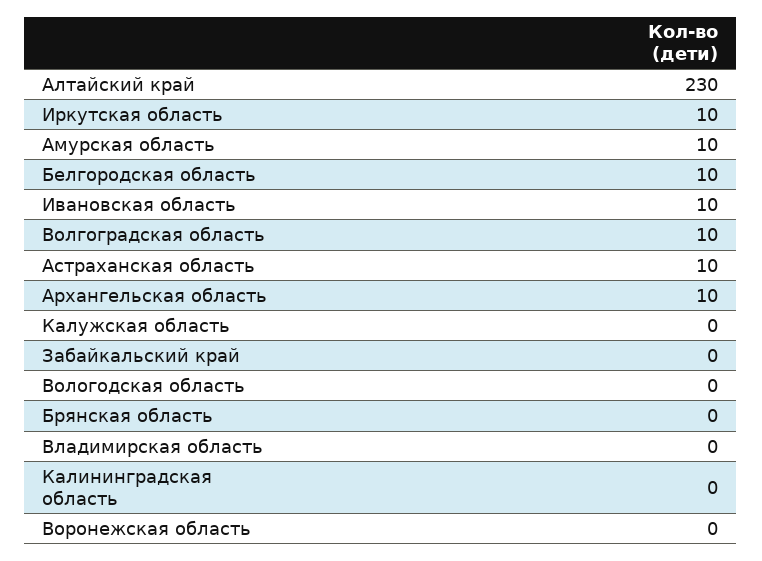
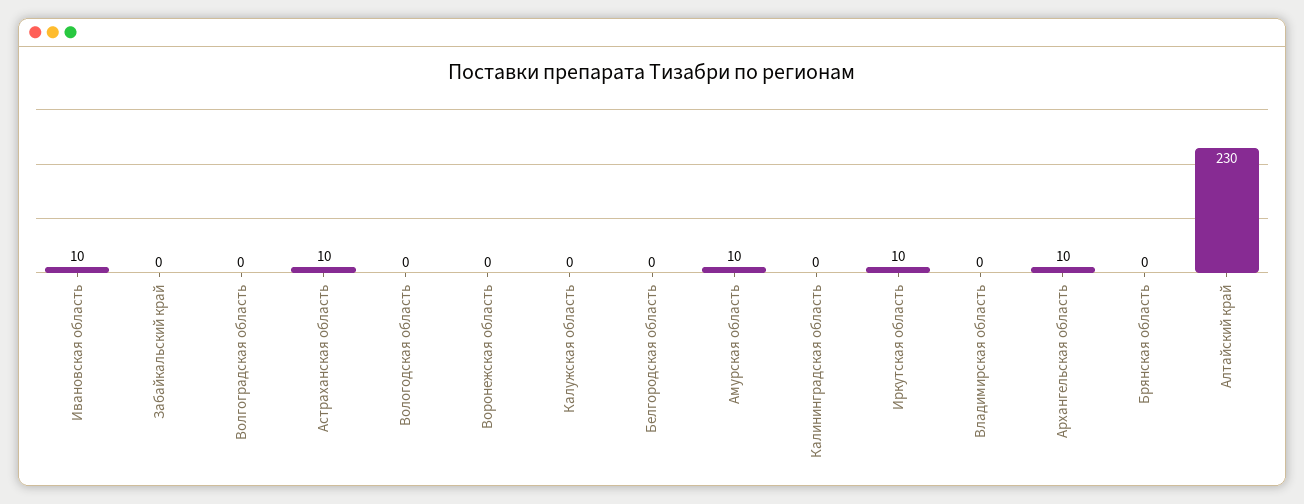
  {
    "Алтайский край": 230,
    "Иркутская область": 10,
    "Амурская область": 10,
-   "Белгородская область": 10,
+   "Белгородская область": 0,
    "Ивановская область": 10,
-   "Волгоградская область": 10,
+   "Волгоградская область": 0,
    "Астраханская область": 10,
    "Архангельская область": 10,
    "Калужская область": 0,
    "Забайкальский край": 0,
    "Вологодская область": 0,
    "Брянская область": 0,
    "Владимирская область": 0,
    "Калининградская область": 0,
    "Воронежская область": 0
  }

